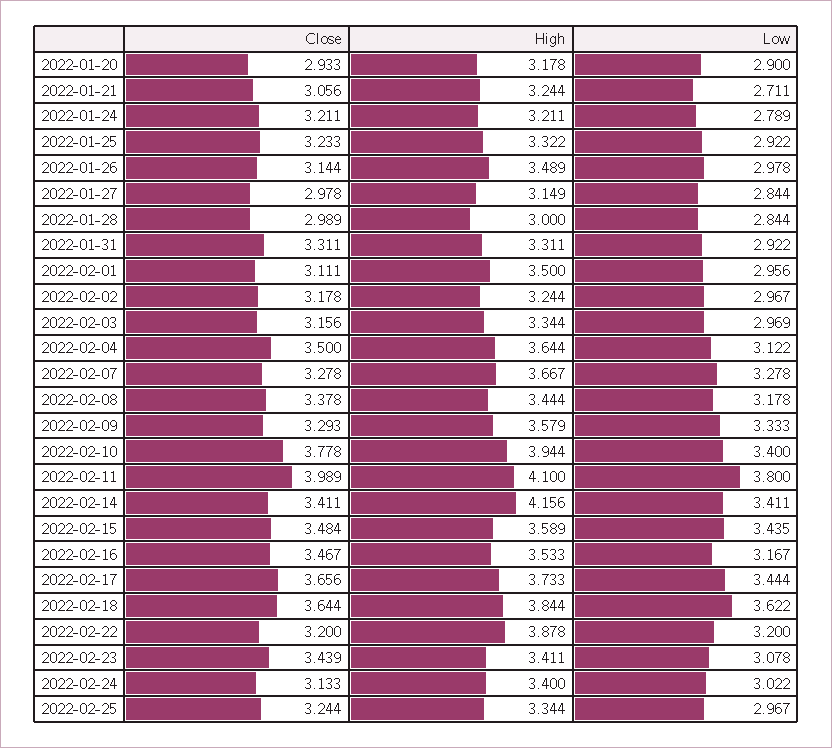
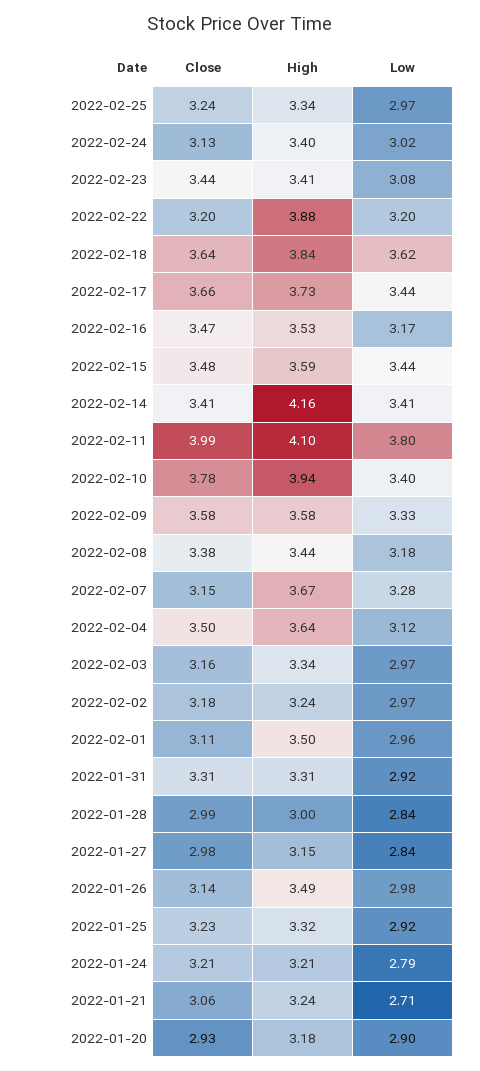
  {
    "Close": {
      "2022-01-20": 2.933,
      "2022-01-21": 3.056,
      "2022-01-24": 3.211,
      "2022-01-25": 3.233,
      "2022-01-26": 3.144,
      "2022-01-27": 2.978,
      "2022-01-28": 2.989,
      "2022-01-31": 3.311,
      "2022-02-01": 3.111,
      "2022-02-02": 3.178,
      "2022-02-03": 3.156,
      "2022-02-04": 3.5,
-     "2022-02-07": 3.278,
+     "2022-02-07": 3.15,
      "2022-02-08": 3.378,
-     "2022-02-09": 3.293,
+     "2022-02-09": 3.58,
      "2022-02-10": 3.778,
      "2022-02-11": 3.989,
      "2022-02-14": 3.411,
      "2022-02-15": 3.484,
      "2022-02-16": 3.467,
      "2022-02-17": 3.656,
      "2022-02-18": 3.644,
      "2022-02-22": 3.2,
      "2022-02-23": 3.439,
      "2022-02-24": 3.133,
      "2022-02-25": 3.244
    },
    "High": {
      "2022-01-20": 3.178,
      "2022-01-21": 3.244,
      "2022-01-24": 3.211,
      "2022-01-25": 3.322,
      "2022-01-26": 3.489,
      "2022-01-27": 3.149,
      "2022-01-28": 3,
      "2022-01-31": 3.311,
      "2022-02-01": 3.5,
      "2022-02-02": 3.244,
      "2022-02-03": 3.344,
      "2022-02-04": 3.644,
      "2022-02-07": 3.667,
      "2022-02-08": 3.444,
      "2022-02-09": 3.579,
      "2022-02-10": 3.944,
      "2022-02-11": 4.1,
      "2022-02-14": 4.156,
      "2022-02-15": 3.589,
      "2022-02-16": 3.533,
      "2022-02-17": 3.733,
      "2022-02-18": 3.844,
      "2022-02-22": 3.878,
      "2022-02-23": 3.411,
      "2022-02-24": 3.4,
      "2022-02-25": 3.344
    },
    "Low": {
      "2022-01-20": 2.9,
      "2022-01-21": 2.711,
      "2022-01-24": 2.789,
      "2022-01-25": 2.922,
      "2022-01-26": 2.978,
      "2022-01-27": 2.844,
      "2022-01-28": 2.844,
      "2022-01-31": 2.922,
      "2022-02-01": 2.956,
      "2022-02-02": 2.967,
      "2022-02-03": 2.969,
      "2022-02-04": 3.122,
      "2022-02-07": 3.278,
      "2022-02-08": 3.178,
      "2022-02-09": 3.333,
      "2022-02-10": 3.4,
      "2022-02-11": 3.8,
      "2022-02-14": 3.411,
      "2022-02-15": 3.435,
      "2022-02-16": 3.167,
      "2022-02-17": 3.444,
      "2022-02-18": 3.622,
      "2022-02-22": 3.2,
      "2022-02-23": 3.078,
      "2022-02-24": 3.022,
      "2022-02-25": 2.967
    }
  }

